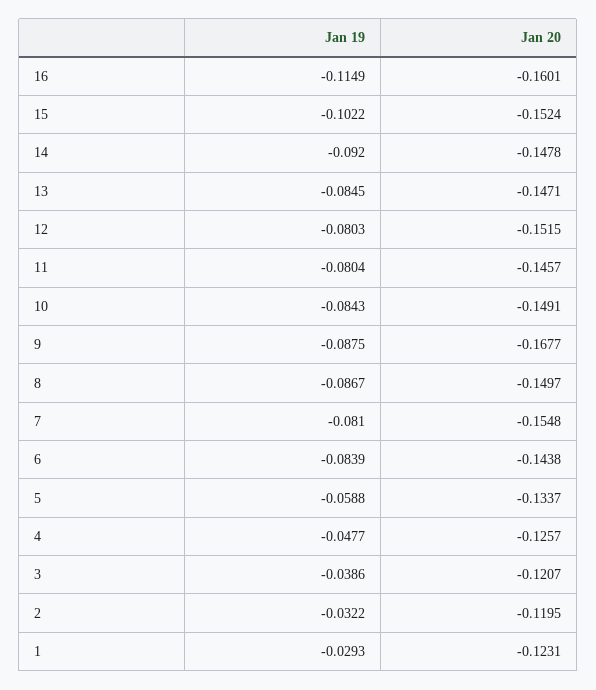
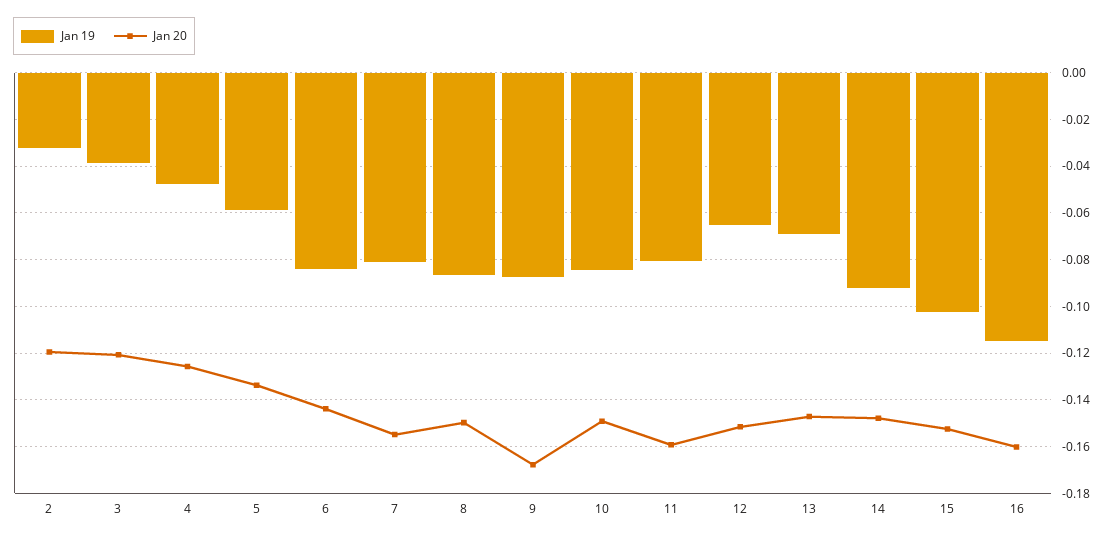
  {
    "Jan 19": {
      "16": -0.1149,
      "15": -0.1022,
      "14": -0.092,
-     "13": -0.0845,
+     "13": -0.07,
-     "12": -0.0803,
+     "12": -0.065,
      "11": -0.0804,
      "10": -0.0843,
      "9": -0.0875,
      "8": -0.0867,
      "7": -0.081,
      "6": -0.0839,
      "5": -0.0588,
      "4": -0.0477,
      "3": -0.0386,
-     "2": -0.0322,
+     "2": -0.0322
-     "1": -0.0293
    },
    "Jan 20": {
      "16": -0.1601,
      "15": -0.1524,
      "14": -0.1478,
      "13": -0.1471,
      "12": -0.1515,
-     "11": -0.1457,
+     "11": -0.16,
      "10": -0.1491,
      "9": -0.1677,
      "8": -0.1497,
      "7": -0.1548,
      "6": -0.1438,
      "5": -0.1337,
      "4": -0.1257,
      "3": -0.1207,
-     "2": -0.1195,
+     "2": -0.1195
-     "1": -0.1231
    }
  }

